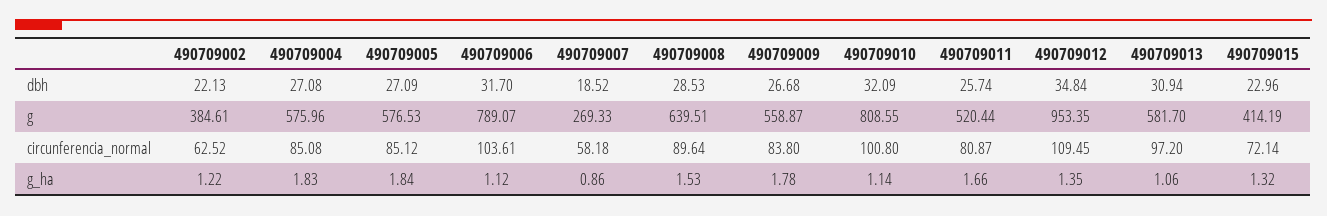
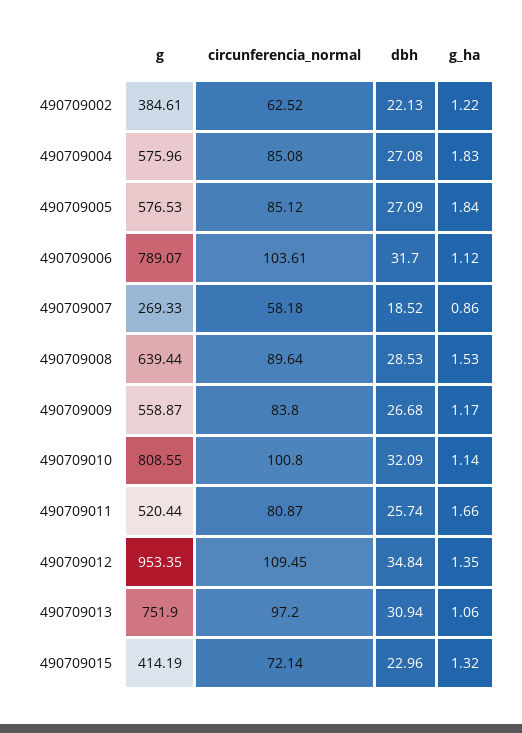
  {
    "490709002": {
      "dbh": 22.13,
      "g": 384.61,
      "circunferencia_normal": 62.52,
      "g_ha": 1.22
    },
    "490709004": {
      "dbh": 27.08,
      "g": 575.96,
      "circunferencia_normal": 85.08,
      "g_ha": 1.83
    },
    "490709005": {
      "dbh": 27.09,
      "g": 576.53,
      "circunferencia_normal": 85.12,
      "g_ha": 1.84
    },
    "490709006": {
      "dbh": 31.7,
      "g": 789.07,
      "circunferencia_normal": 103.61,
      "g_ha": 1.12
    },
    "490709007": {
      "dbh": 18.52,
      "g": 269.33,
      "circunferencia_normal": 58.18,
      "g_ha": 0.86
    },
    "490709008": {
      "dbh": 28.53,
-     "g": 639.51,
+     "g": 639.44,
      "circunferencia_normal": 89.64,
      "g_ha": 1.53
    },
    "490709009": {
      "dbh": 26.68,
      "g": 558.87,
      "circunferencia_normal": 83.8,
-     "g_ha": 1.78
+     "g_ha": 1.17
    },
    "490709010": {
      "dbh": 32.09,
      "g": 808.55,
      "circunferencia_normal": 100.8,
      "g_ha": 1.14
    },
    "490709011": {
      "dbh": 25.74,
      "g": 520.44,
      "circunferencia_normal": 80.87,
      "g_ha": 1.66
    },
    "490709012": {
      "dbh": 34.84,
      "g": 953.35,
      "circunferencia_normal": 109.45,
      "g_ha": 1.35
    },
    "490709013": {
      "dbh": 30.94,
-     "g": 581.7,
+     "g": 751.9,
      "circunferencia_normal": 97.2,
      "g_ha": 1.06
    },
    "490709015": {
      "dbh": 22.96,
      "g": 414.19,
      "circunferencia_normal": 72.14,
      "g_ha": 1.32
    }
  }

